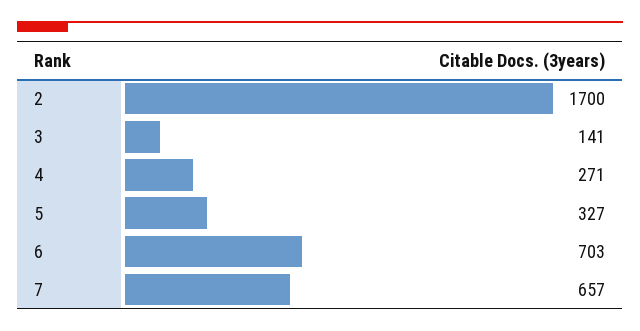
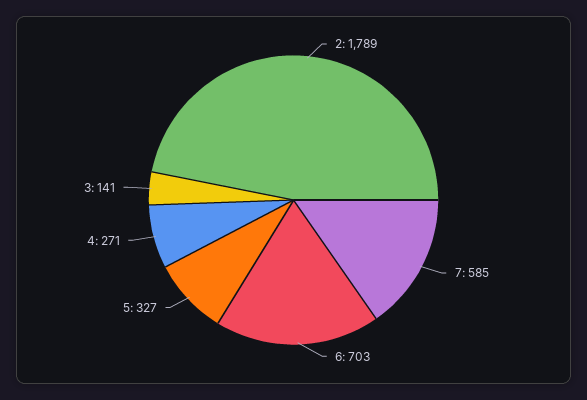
  {
-   "2": 1700,
+   "2": 1789,
    "3": 141,
    "4": 271,
    "5": 327,
    "6": 703,
-   "7": 657
+   "7": 585
  }

